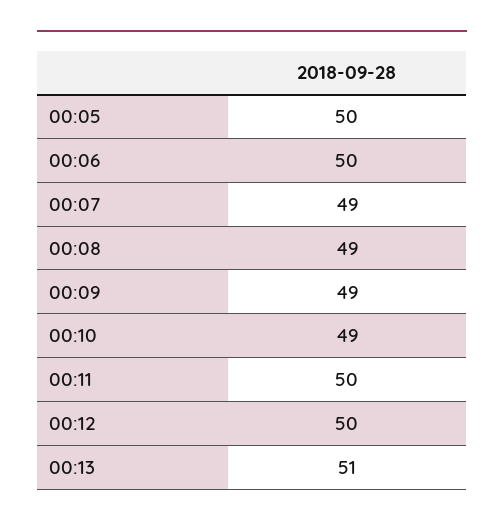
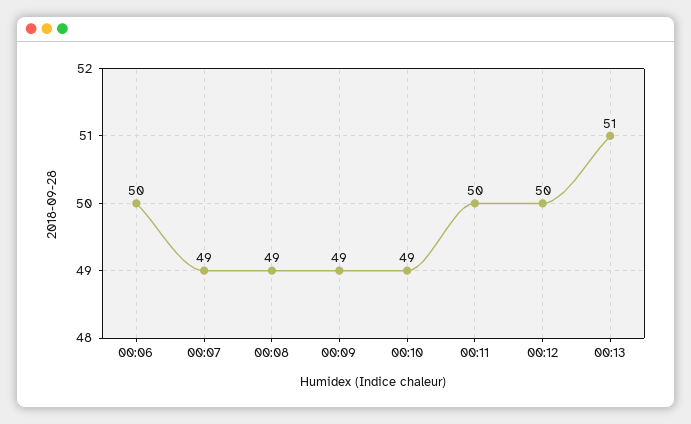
  {
-   "00:05": 50,
    "00:06": 50,
    "00:07": 49,
    "00:08": 49,
    "00:09": 49,
    "00:10": 49,
    "00:11": 50,
    "00:12": 50,
    "00:13": 51
  }

